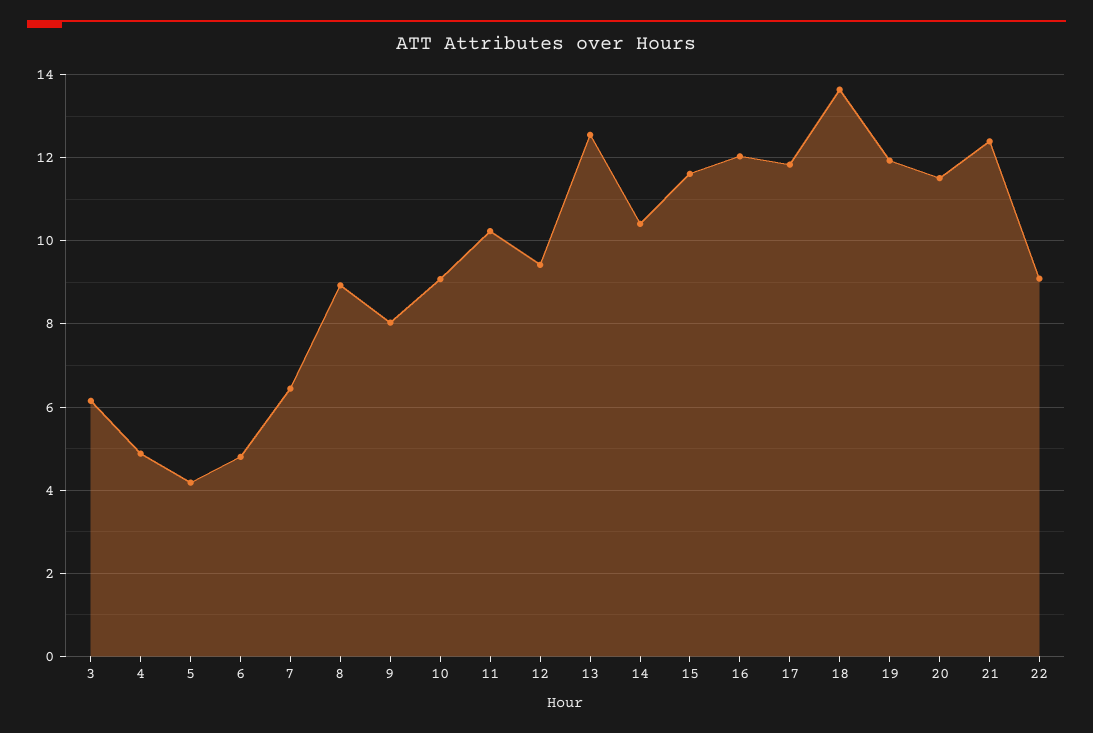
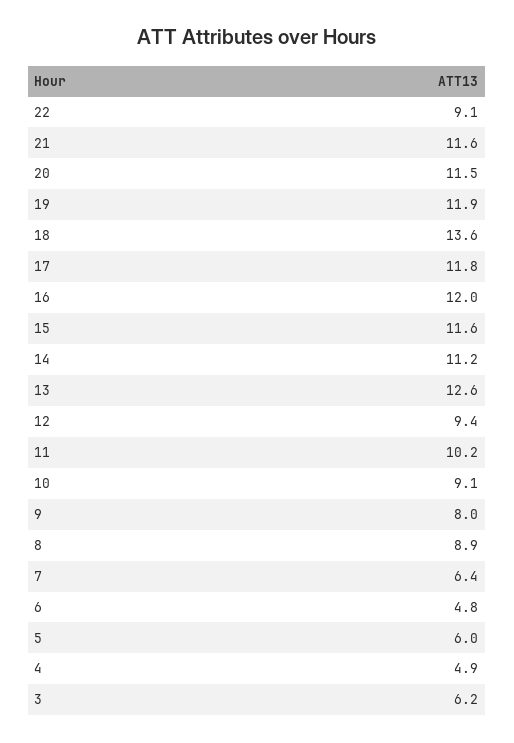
  {
    "3": 6.2,
    "4": 4.9,
-   "5": 4.2,
+   "5": 6,
    "6": 4.8,
    "7": 6.4,
    "8": 8.9,
    "9": 8,
    "10": 9.1,
    "11": 10.2,
    "12": 9.4,
    "13": 12.6,
-   "14": 10.4,
+   "14": 11.2,
    "15": 11.6,
    "16": 12,
    "17": 11.8,
    "18": 13.6,
    "19": 11.9,
    "20": 11.5,
-   "21": 12.4,
+   "21": 11.6,
    "22": 9.1
  }

